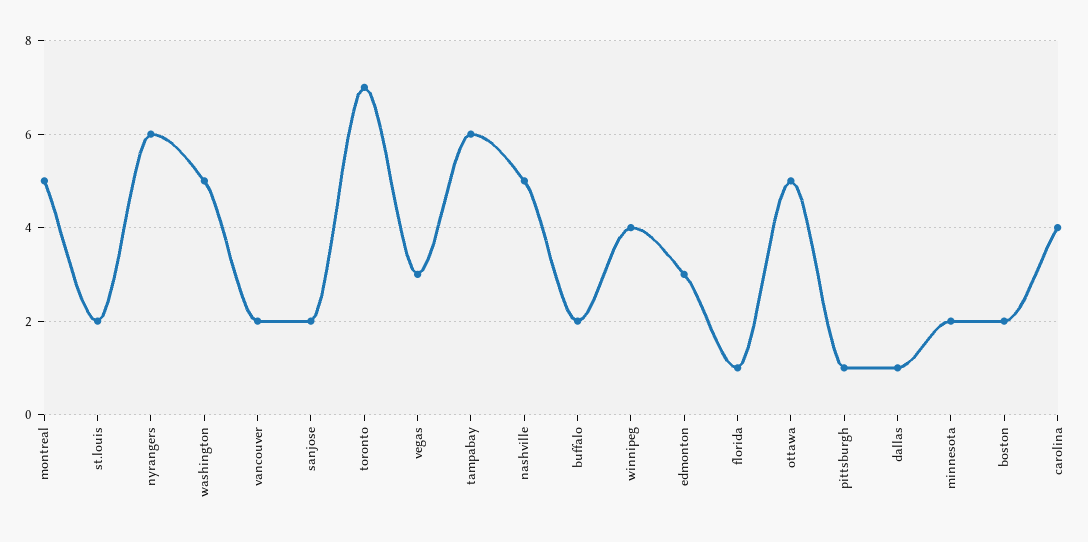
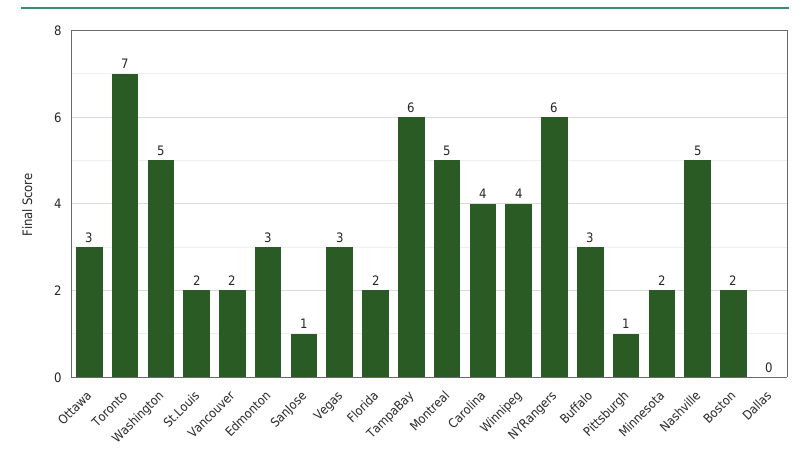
  {
    "montreal": 5,
    "st.louis": 2,
    "nyrangers": 6,
    "washington": 5,
    "vancouver": 2,
-   "sanjose": 2,
+   "sanjose": 1,
    "toronto": 7,
    "vegas": 3,
    "tampabay": 6,
    "nashville": 5,
-   "buffalo": 2,
+   "buffalo": 3,
    "winnipeg": 4,
    "edmonton": 3,
-   "florida": 1,
+   "florida": 2,
-   "ottawa": 5,
+   "ottawa": 3,
    "pittsburgh": 1,
-   "dallas": 1,
+   "dallas": 0,
    "minnesota": 2,
    "boston": 2,
    "carolina": 4
  }

